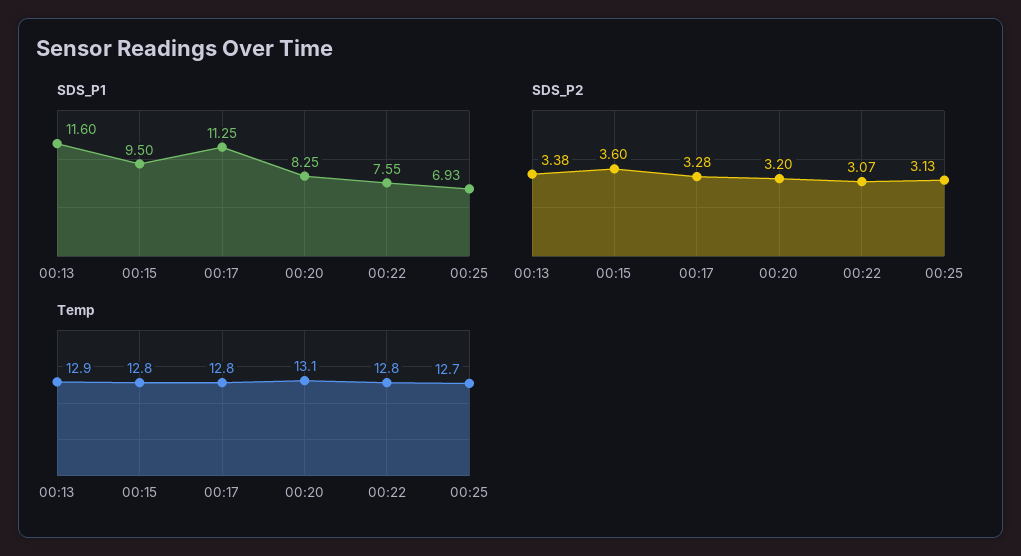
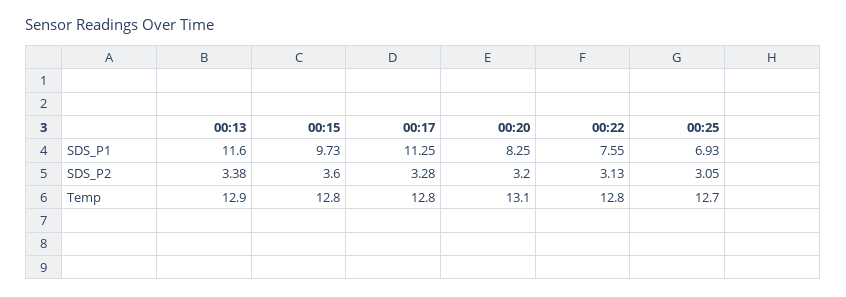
  {
    "SDS_P1": {
      "00:13": 11.6,
-     "00:15": 9.5,
+     "00:15": 9.73,
      "00:17": 11.25,
      "00:20": 8.25,
      "00:22": 7.55,
      "00:25": 6.93
    },
    "SDS_P2": {
      "00:13": 3.38,
      "00:15": 3.6,
      "00:17": 3.28,
      "00:20": 3.2,
-     "00:22": 3.07,
+     "00:22": 3.13,
-     "00:25": 3.13
+     "00:25": 3.05
    },
    "Temp": {
      "00:13": 12.9,
      "00:15": 12.8,
      "00:17": 12.8,
      "00:20": 13.1,
      "00:22": 12.8,
      "00:25": 12.7
    }
  }

